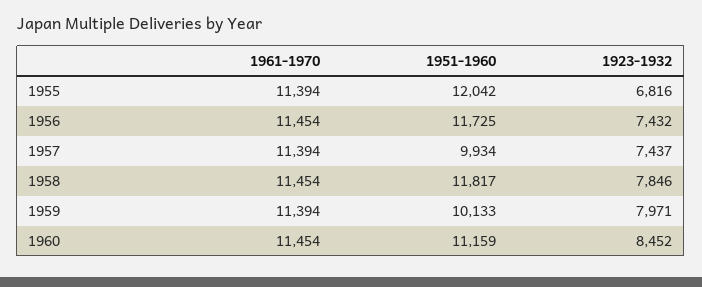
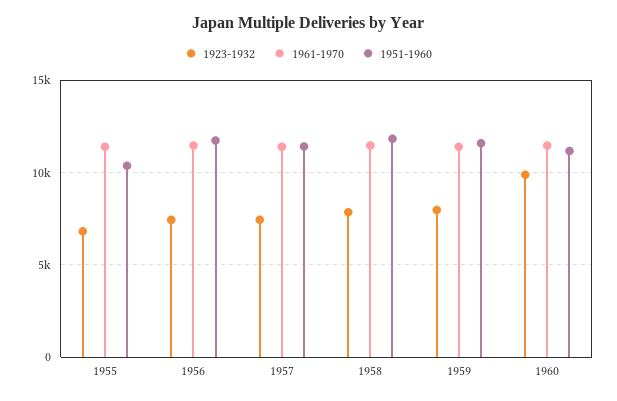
  {
    "1961-1970": {
      "1955": 11394,
      "1956": 11454,
      "1957": 11394,
      "1958": 11454,
      "1959": 11394,
      "1960": 11454
    },
    "1951-1960": {
-     "1955": 12042,
+     "1955": 10500,
      "1956": 11725,
-     "1957": 9934,
+     "1957": 11500,
      "1958": 11817,
-     "1959": 10133,
+     "1959": 11500,
      "1960": 11159
    },
    "1923-1932": {
      "1955": 6816,
      "1956": 7432,
      "1957": 7437,
      "1958": 7846,
      "1959": 7971,
-     "1960": 8452
+     "1960": 10000
    }
  }

